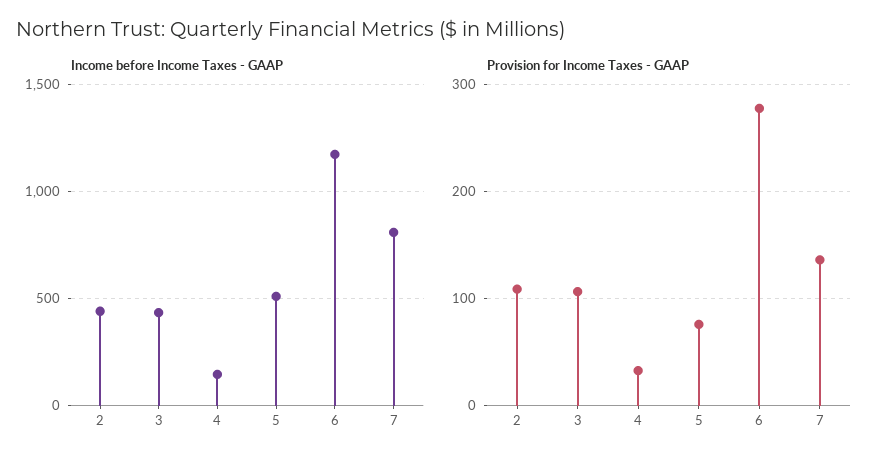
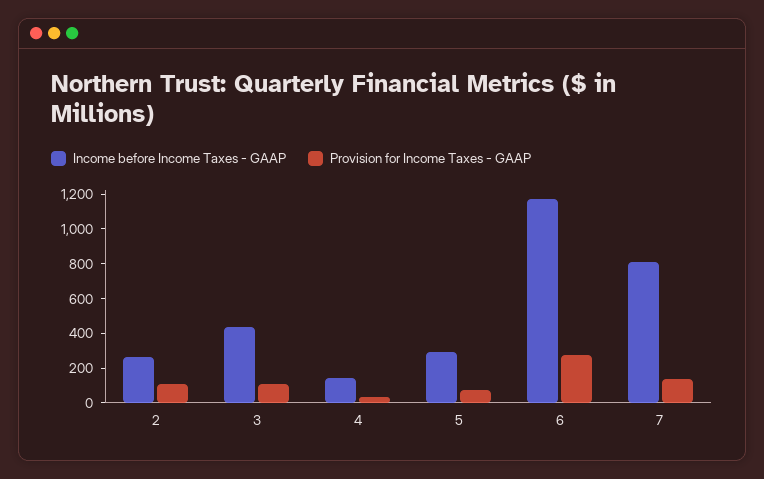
  {
    "Income before Income Taxes - GAAP": {
-     "2": 450,
+     "2": 250,
      "3": 450,
      "4": 150,
-     "5": 500,
+     "5": 300,
      "6": 1150,
      "7": 800
    },
    "Provision for Income Taxes - GAAP": {
      "2": 110,
      "3": 110,
      "4": 30,
      "5": 80,
      "6": 280,
      "7": 140
    }
  }

